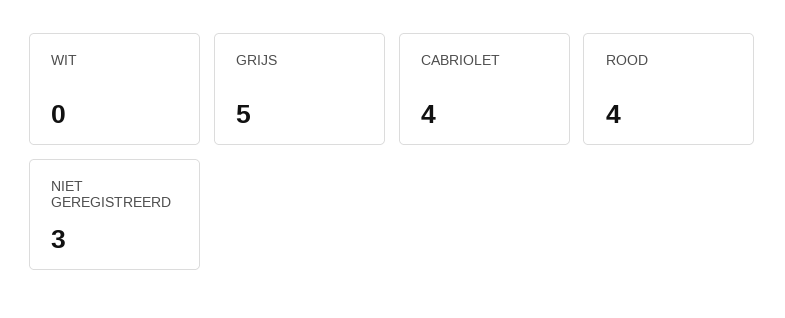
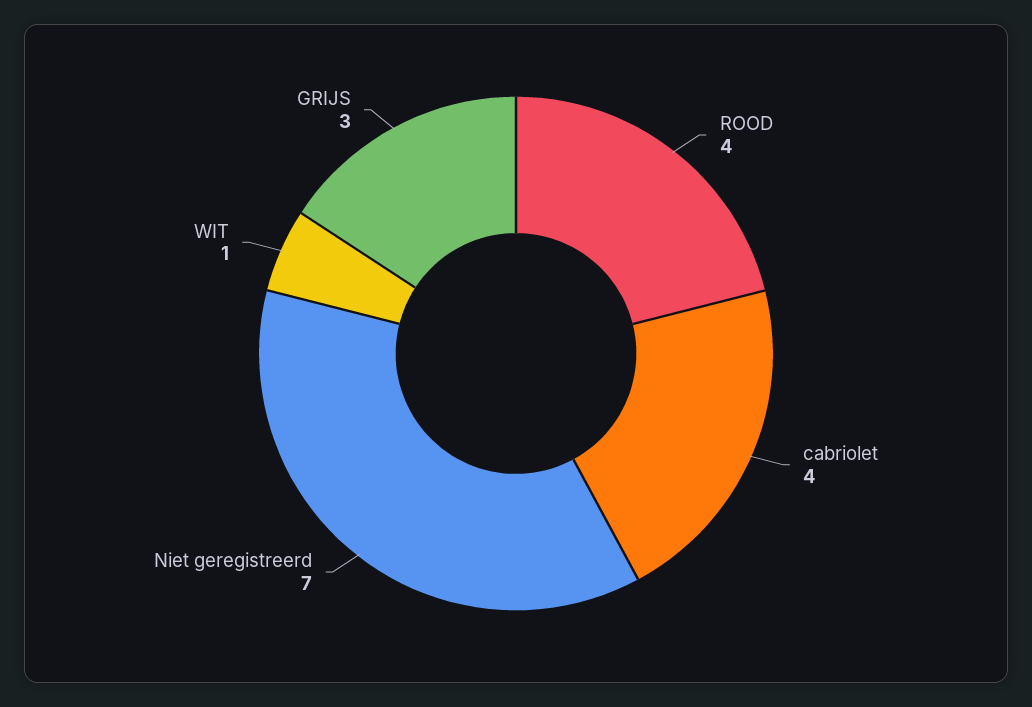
  {
-   "WIT": 0,
+   "WIT": 1,
-   "GRIJS": 5,
+   "GRIJS": 3,
    "CABRIOLET": 4,
    "ROOD": 4,
-   "NIET GEREGISTREERD": 3
+   "NIET GEREGISTREERD": 7
  }

